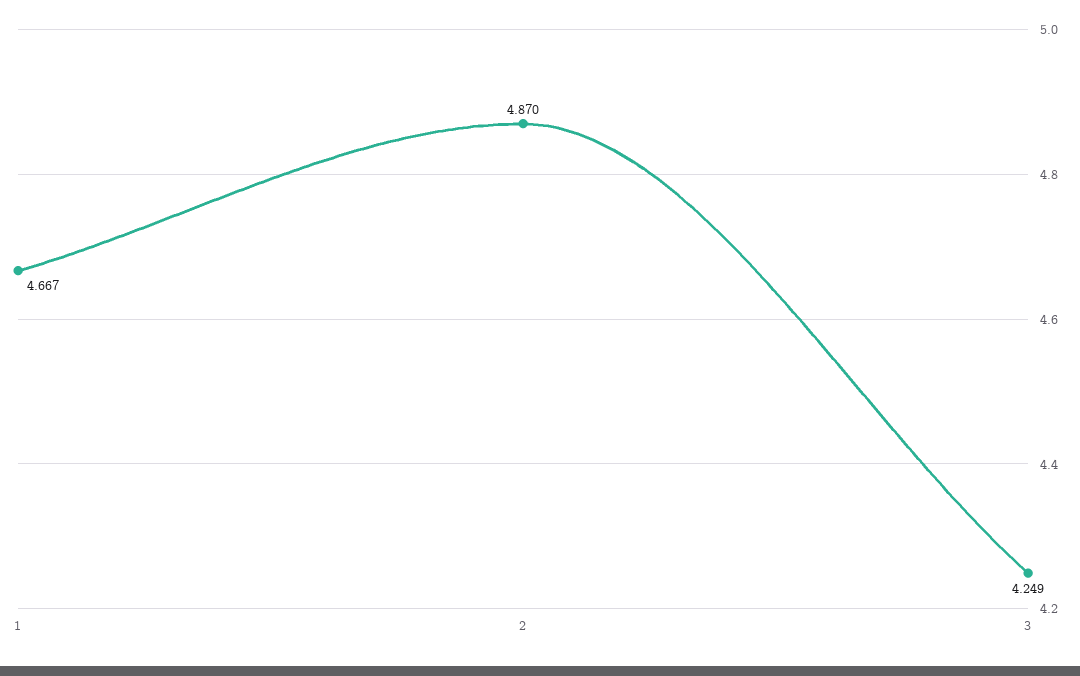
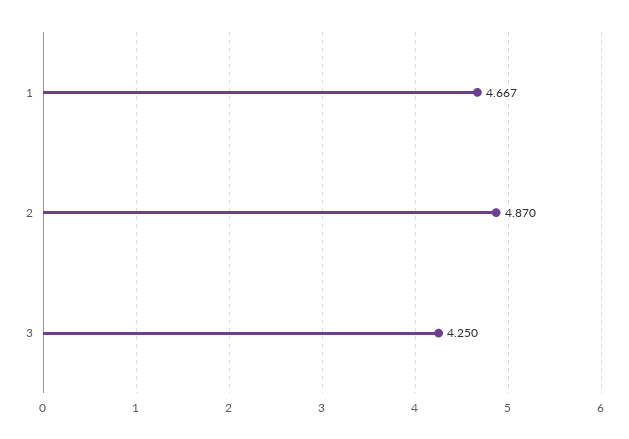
  {
    "1": 4.667,
    "2": 4.87,
-   "3": 4.249
+   "3": 4.25
  }

